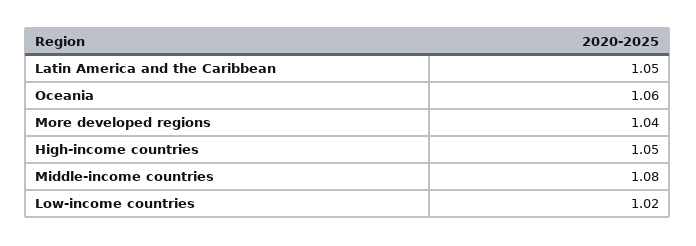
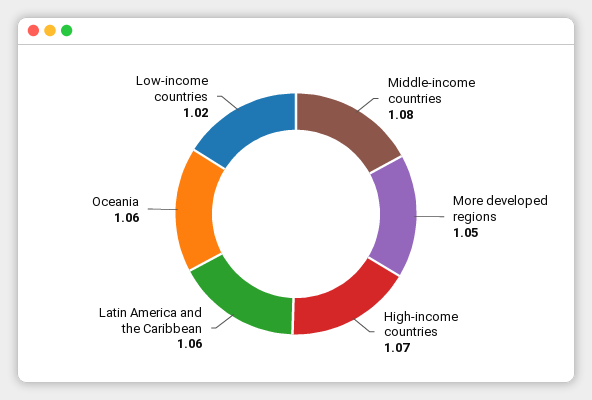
  {
-   "Latin America and the Caribbean": 1.05,
+   "Latin America and the Caribbean": 1.06,
    "Oceania": 1.06,
-   "More developed regions": 1.04,
+   "More developed regions": 1.05,
-   "High-income countries": 1.05,
+   "High-income countries": 1.07,
    "Middle-income countries": 1.08,
    "Low-income countries": 1.02
  }

